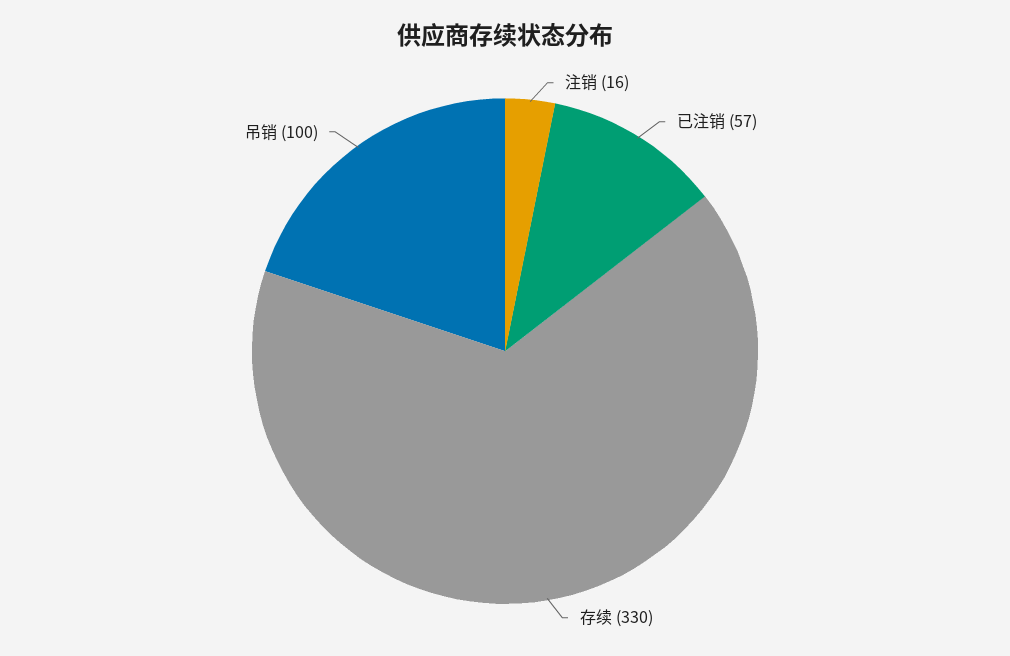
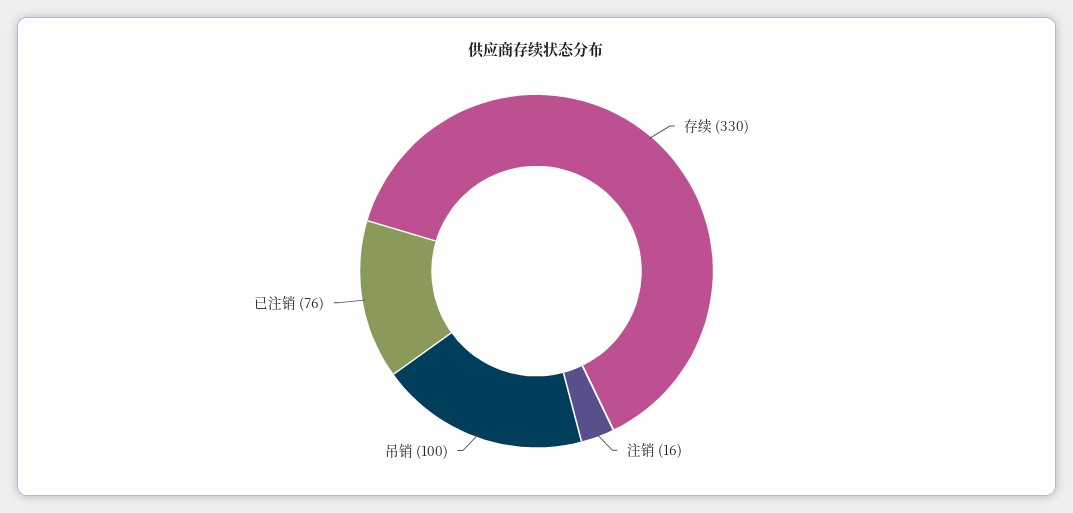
  {
    "注销": 16,
-   "已注销": 57,
+   "已注销": 76,
    "存续": 330,
    "吊销": 100
  }

